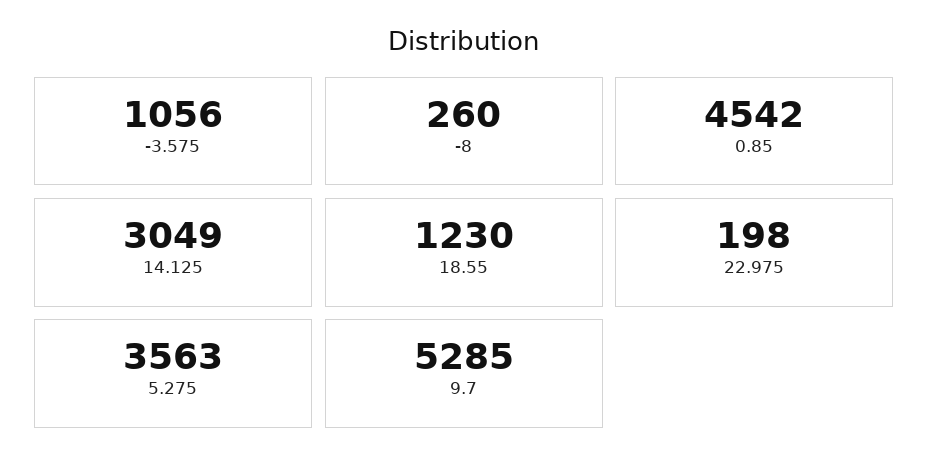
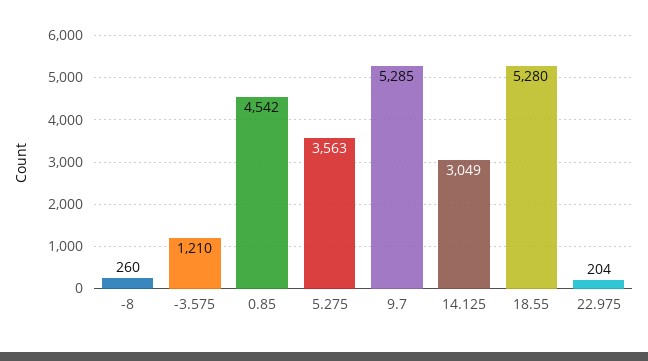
  {
-   "-3.575": 1056,
+   "-3.575": 1210,
    "-8": 260,
    "0.85": 4542,
    "14.125": 3049,
-   "18.55": 1230,
+   "18.55": 5280,
-   "22.975": 198,
+   "22.975": 204,
    "5.275": 3563,
    "9.7": 5285
  }

